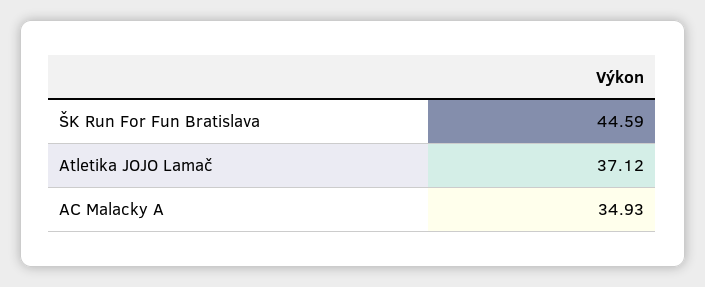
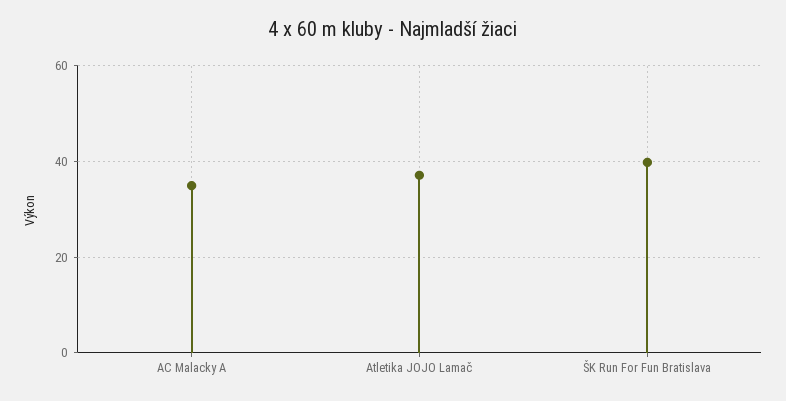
  {
-   "ŠK Run For Fun Bratislava": 44.59,
+   "ŠK Run For Fun Bratislava": 40,
    "Atletika JOJO Lamač": 37.12,
    "AC Malacky A": 34.93
  }

